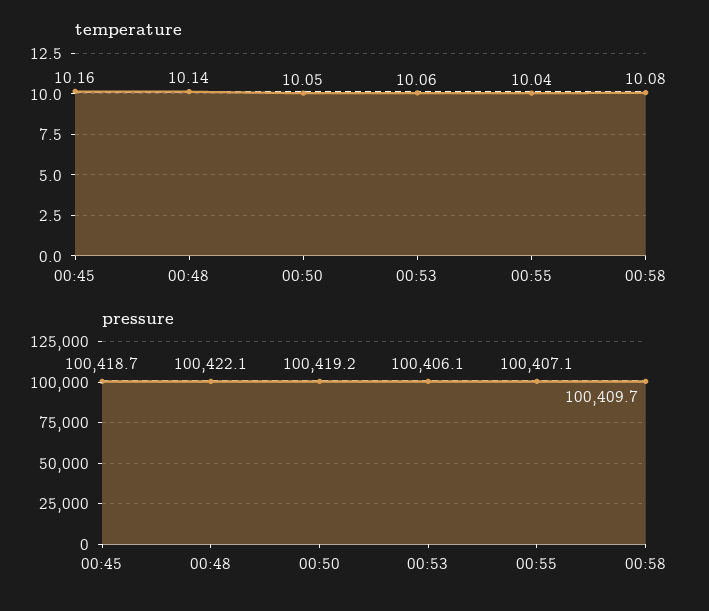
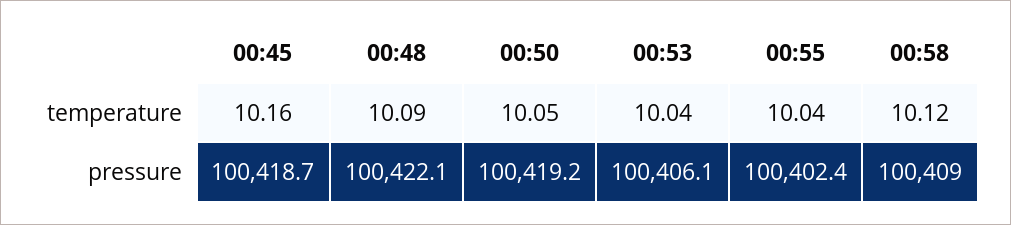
  {
    "temperature": {
      "00:45": 10.16,
-     "00:48": 10.14,
+     "00:48": 10.09,
      "00:50": 10.05,
-     "00:53": 10.06,
+     "00:53": 10.04,
      "00:55": 10.04,
-     "00:58": 10.08
+     "00:58": 10.12
    },
    "pressure": {
      "00:45": 100418.7,
      "00:48": 100422.1,
      "00:50": 100419.2,
      "00:53": 100406.1,
-     "00:55": 100407.1,
+     "00:55": 100402.4,
-     "00:58": 100409.7
+     "00:58": 100409
    }
  }

